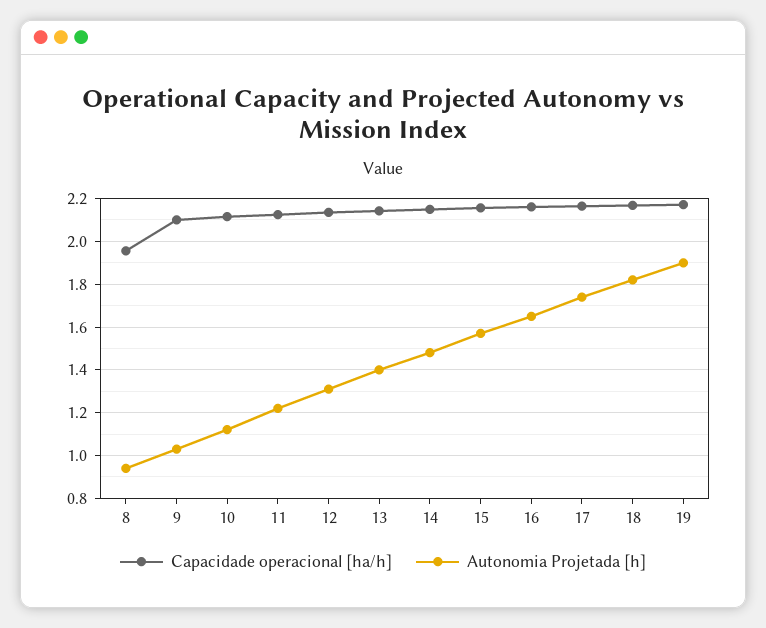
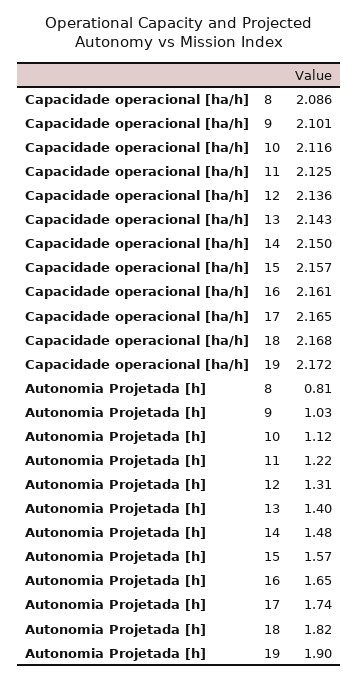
  {
    "Capacidade operacional [ha/h]": {
-     "8": 1.95,
+     "8": 2.086,
      "9": 2.101,
      "10": 2.116,
      "11": 2.125,
      "12": 2.136,
      "13": 2.143,
      "14": 2.15,
      "15": 2.157,
      "16": 2.161,
      "17": 2.165,
      "18": 2.168,
      "19": 2.172
    },
    "Autonomia Projetada [h]": {
-     "8": 0.95,
+     "8": 0.81,
      "9": 1.03,
      "10": 1.12,
      "11": 1.22,
      "12": 1.31,
      "13": 1.4,
      "14": 1.48,
      "15": 1.57,
      "16": 1.65,
      "17": 1.74,
      "18": 1.82,
      "19": 1.9
    }
  }

